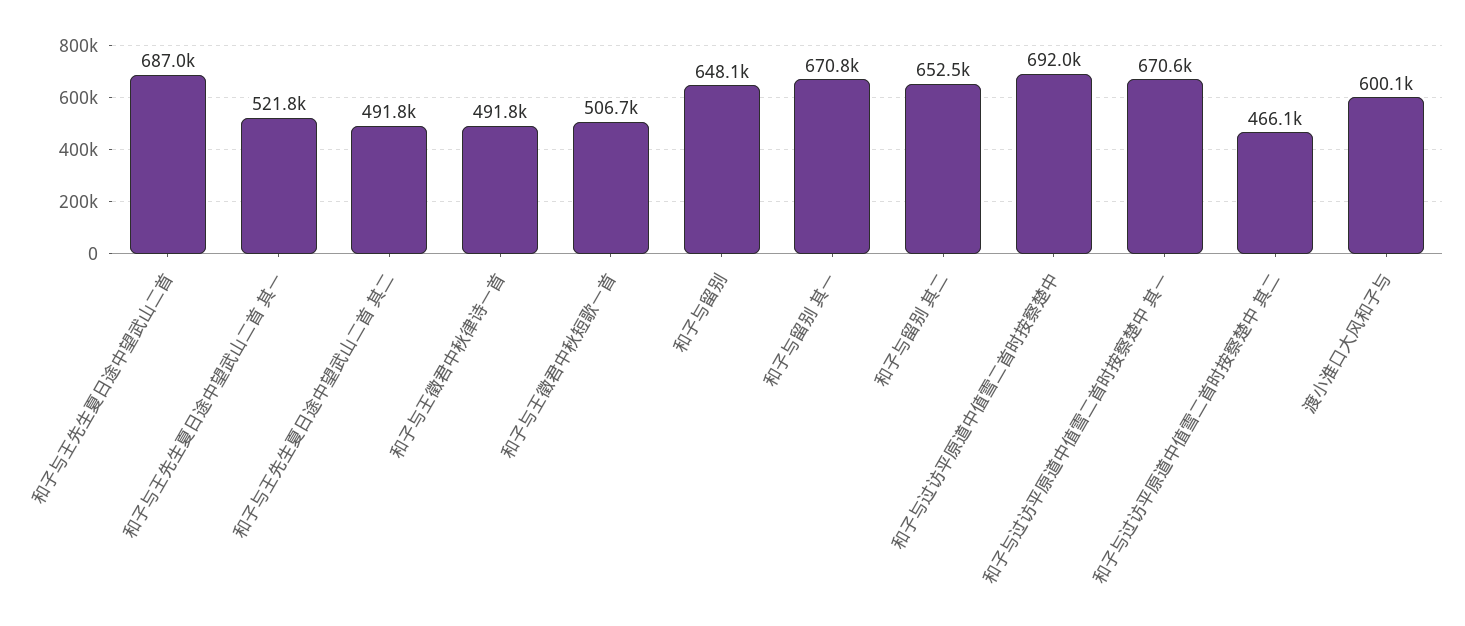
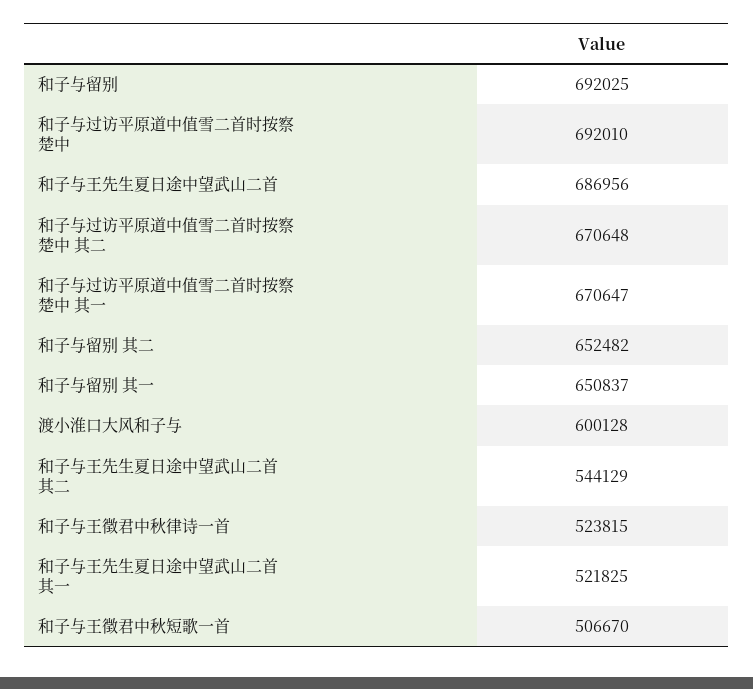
  {
    "和子与王先生夏日途中望武山二首": 686956,
    "和子与王先生夏日途中望武山二首 其一": 521825,
-   "和子与王先生夏日途中望武山二首 其二": 491800,
+   "和子与王先生夏日途中望武山二首 其二": 544129,
-   "和子与王徵君中秋律诗一首": 491800,
+   "和子与王徵君中秋律诗一首": 523815,
    "和子与王徵君中秋短歌一首": 506670,
-   "和子与留别": 648100,
+   "和子与留别": 692025,
-   "和子与留别 其一": 670800,
+   "和子与留别 其一": 650837,
    "和子与留别 其二": 652482,
    "和子与过访平原道中值雪二首时按察楚中": 692010,
    "和子与过访平原道中值雪二首时按察楚中 其一": 670647,
-   "和子与过访平原道中值雪二首时按察楚中 其二": 466100,
+   "和子与过访平原道中值雪二首时按察楚中 其二": 670648,
    "渡小淮口大风和子与": 600128
  }

